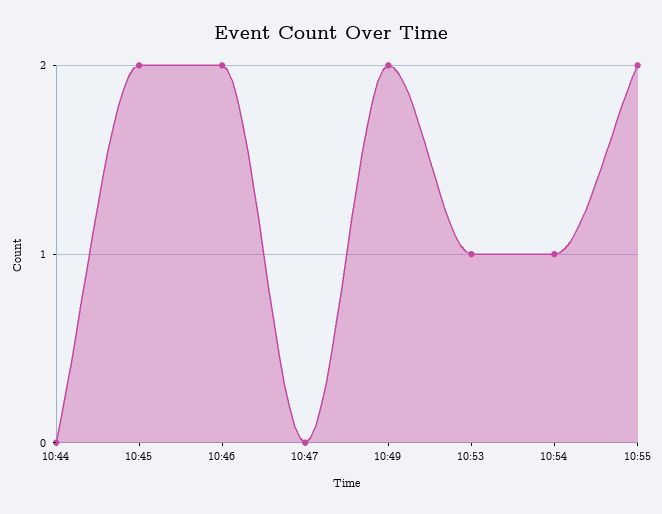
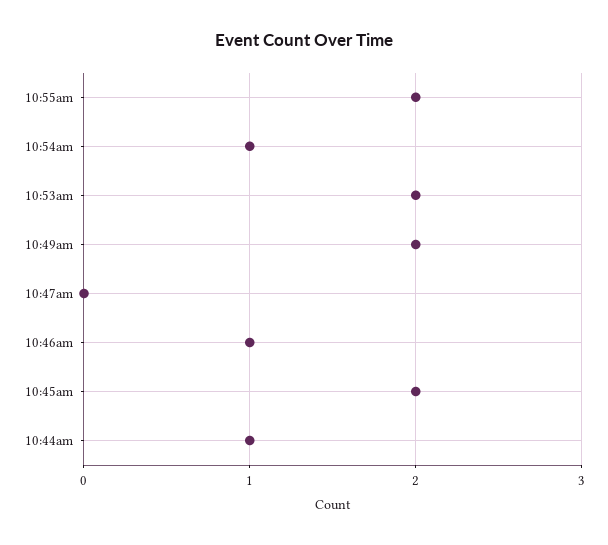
  {
-   "10:44": 0,
+   "10:44": 1,
    "10:45": 2,
-   "10:46": 2,
+   "10:46": 1,
    "10:47": 0,
    "10:49": 2,
-   "10:53": 1,
+   "10:53": 2,
    "10:54": 1,
    "10:55": 2
  }

